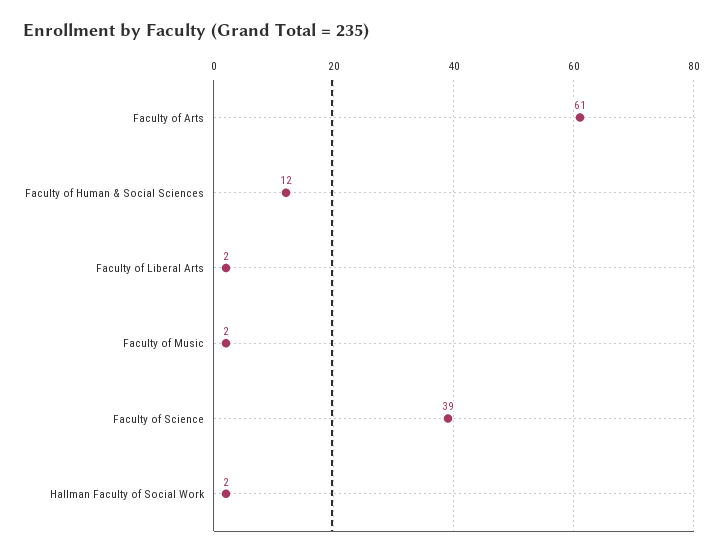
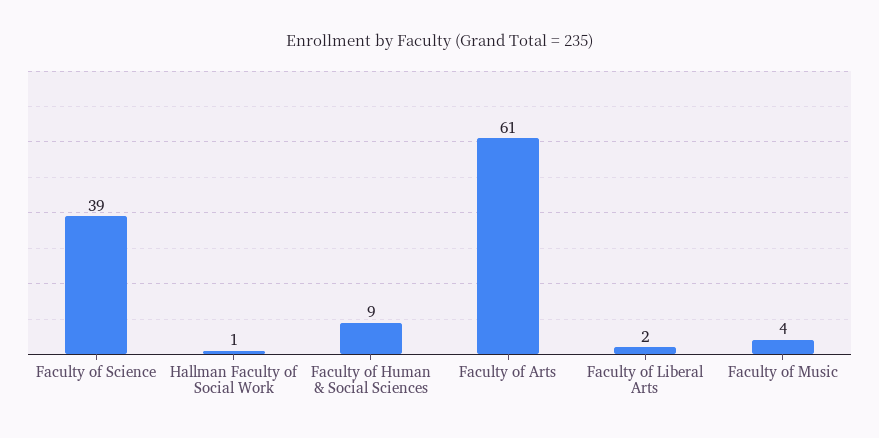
  {
    "Faculty of Arts": 61,
-   "Faculty of Human & Social Sciences": 12,
+   "Faculty of Human & Social Sciences": 9,
    "Faculty of Liberal Arts": 2,
-   "Faculty of Music": 2,
+   "Faculty of Music": 4,
    "Faculty of Science": 39,
-   "Hallman Faculty of Social Work": 2
+   "Hallman Faculty of Social Work": 1
  }

